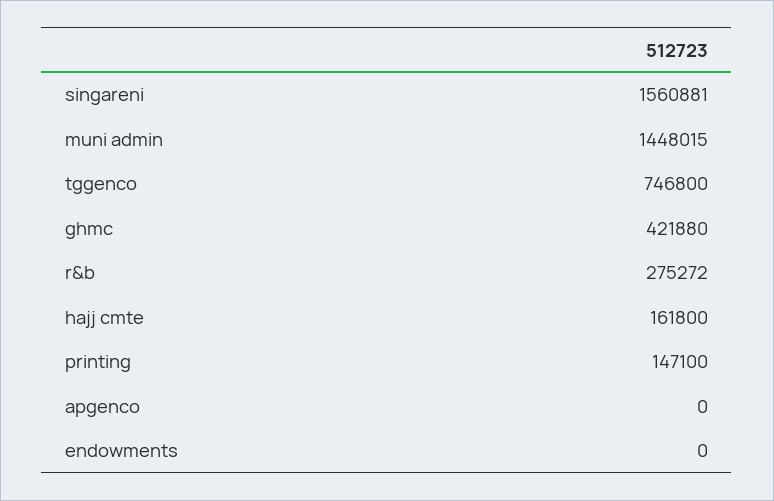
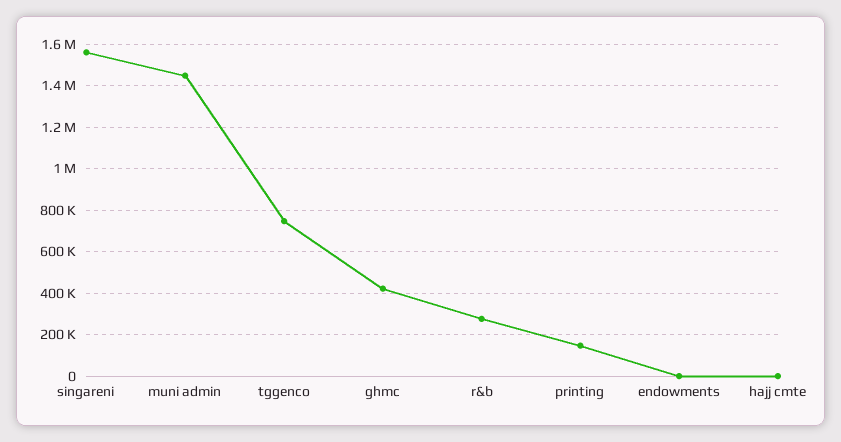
  {
    "singareni": 1560881,
    "muni admin": 1448015,
    "tggenco": 746800,
    "ghmc": 421880,
    "r&b": 275272,
-   "hajj cmte": 161800,
+   "hajj cmte": 0,
    "printing": 147100,
-   "apgenco": 0,
    "endowments": 0
  }

